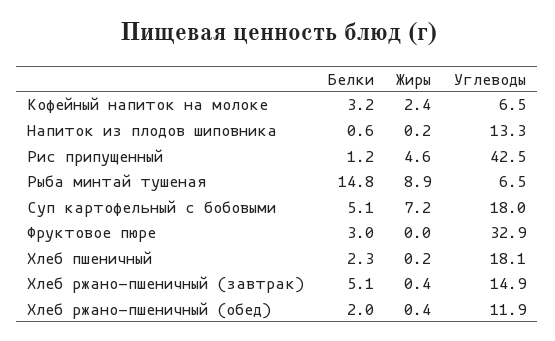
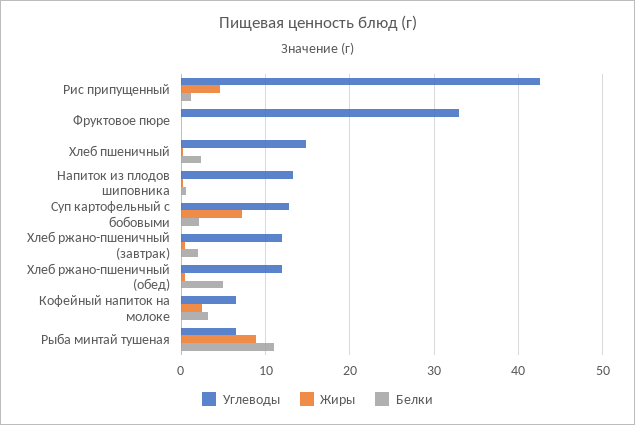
  {
    "Белки": {
      "Кофейный напиток на молоке": 3.2,
      "Напиток из плодов шиповника": 0.6,
      "Рис припущенный": 1.2,
-     "Рыба минтай тушеная": 14.8,
+     "Рыба минтай тушеная": 11,
-     "Суп картофельный с бобовыми": 5.1,
+     "Суп картофельный с бобовыми": 2,
-     "Фруктовое пюре": 3,
+     "Фруктовое пюре": 0,
      "Хлеб пшеничный": 2.3,
-     "Хлеб ржано-пшеничный (завтрак)": 5.1,
+     "Хлеб ржано-пшеничный (завтрак)": 2,
-     "Хлеб ржано-пшеничный (обед)": 2
+     "Хлеб ржано-пшеничный (обед)": 5
    },
    "Жиры": {
      "Кофейный напиток на молоке": 2.4,
      "Напиток из плодов шиповника": 0.2,
      "Рис припущенный": 4.6,
      "Рыба минтай тушеная": 8.9,
      "Суп картофельный с бобовыми": 7.2,
      "Фруктовое пюре": 0,
      "Хлеб пшеничный": 0.2,
      "Хлеб ржано-пшеничный (завтрак)": 0.4,
      "Хлеб ржано-пшеничный (обед)": 0.4
    },
    "Углеводы": {
      "Кофейный напиток на молоке": 6.5,
      "Напиток из плодов шиповника": 13.3,
      "Рис припущенный": 42.5,
      "Рыба минтай тушеная": 6.5,
-     "Суп картофельный с бобовыми": 18,
+     "Суп картофельный с бобовыми": 13,
      "Фруктовое пюре": 32.9,
-     "Хлеб пшеничный": 18.1,
+     "Хлеб пшеничный": 15,
-     "Хлеб ржано-пшеничный (завтрак)": 14.9,
+     "Хлеб ржано-пшеничный (завтрак)": 12,
      "Хлеб ржано-пшеничный (обед)": 11.9
    }
  }

